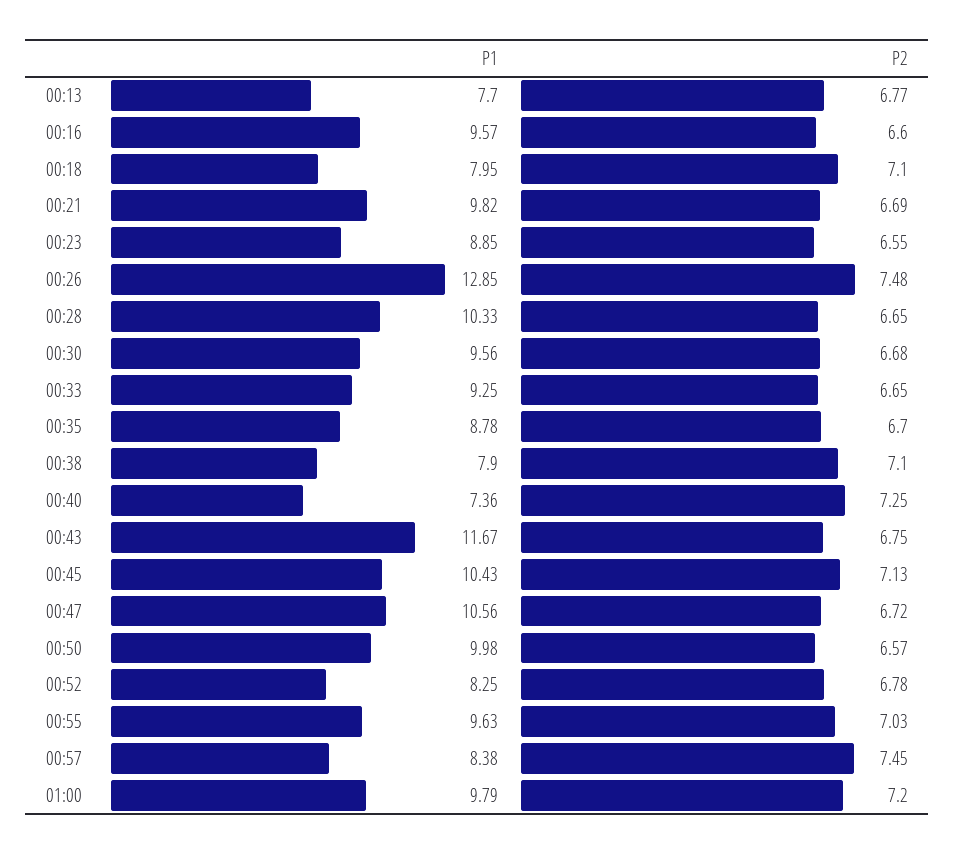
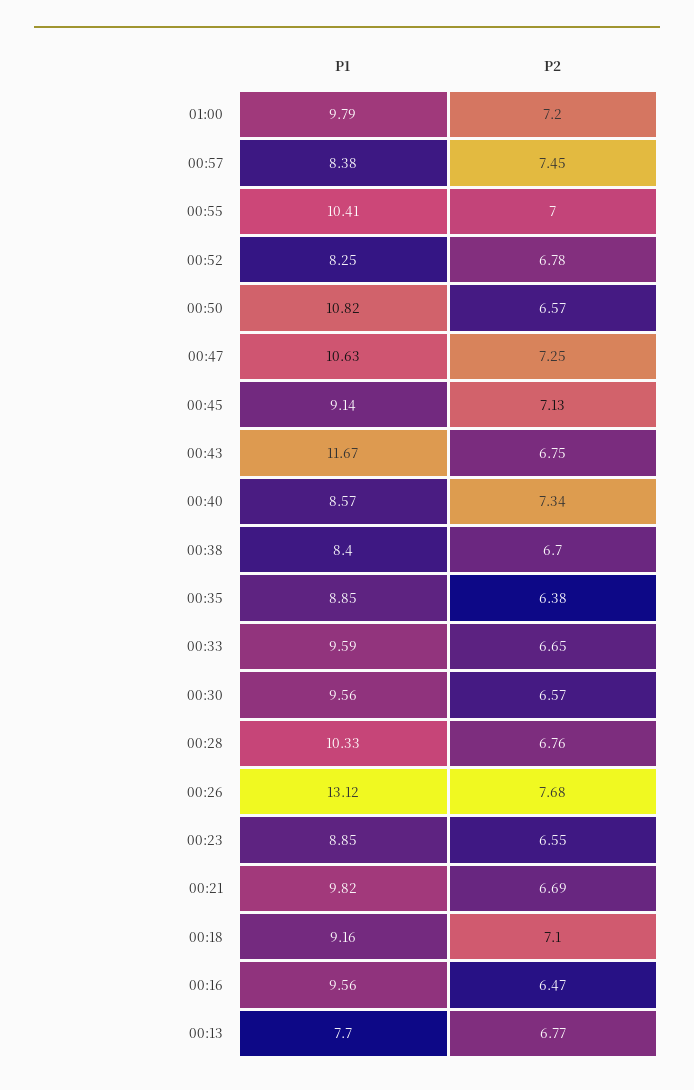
  {
    "P1": {
      "00:13": 7.7,
-     "00:16": 9.57,
+     "00:16": 9.56,
-     "00:18": 7.95,
+     "00:18": 9.16,
      "00:21": 9.82,
      "00:23": 8.85,
-     "00:26": 12.85,
+     "00:26": 13.12,
      "00:28": 10.33,
      "00:30": 9.56,
-     "00:33": 9.25,
+     "00:33": 9.59,
-     "00:35": 8.78,
+     "00:35": 8.85,
-     "00:38": 7.9,
+     "00:38": 8.4,
-     "00:40": 7.36,
+     "00:40": 8.57,
      "00:43": 11.67,
-     "00:45": 10.43,
+     "00:45": 9.14,
-     "00:47": 10.56,
+     "00:47": 10.63,
-     "00:50": 9.98,
+     "00:50": 10.82,
      "00:52": 8.25,
-     "00:55": 9.63,
+     "00:55": 10.41,
      "00:57": 8.38,
      "01:00": 9.79
    },
    "P2": {
      "00:13": 6.77,
-     "00:16": 6.6,
+     "00:16": 6.47,
      "00:18": 7.1,
      "00:21": 6.69,
      "00:23": 6.55,
-     "00:26": 7.48,
+     "00:26": 7.68,
-     "00:28": 6.65,
+     "00:28": 6.76,
-     "00:30": 6.68,
+     "00:30": 6.57,
      "00:33": 6.65,
-     "00:35": 6.7,
+     "00:35": 6.38,
-     "00:38": 7.1,
+     "00:38": 6.7,
-     "00:40": 7.25,
+     "00:40": 7.34,
      "00:43": 6.75,
      "00:45": 7.13,
-     "00:47": 6.72,
+     "00:47": 7.25,
      "00:50": 6.57,
      "00:52": 6.78,
-     "00:55": 7.03,
+     "00:55": 7,
      "00:57": 7.45,
      "01:00": 7.2
    }
  }

